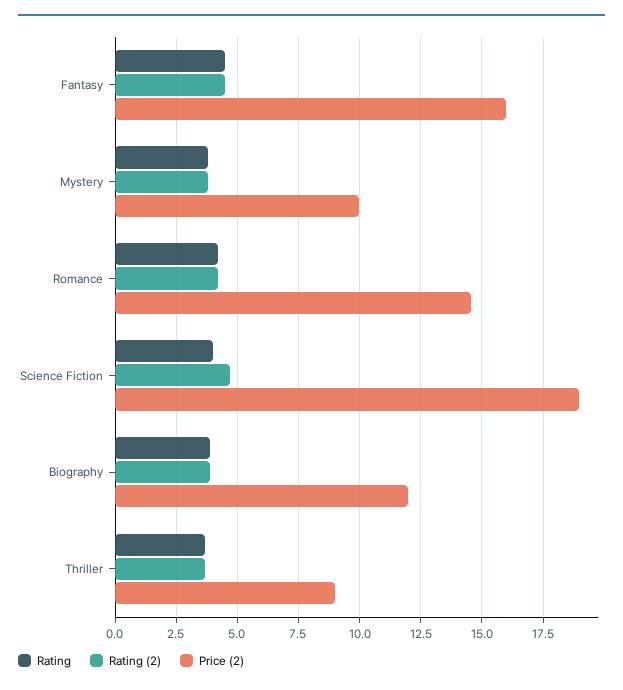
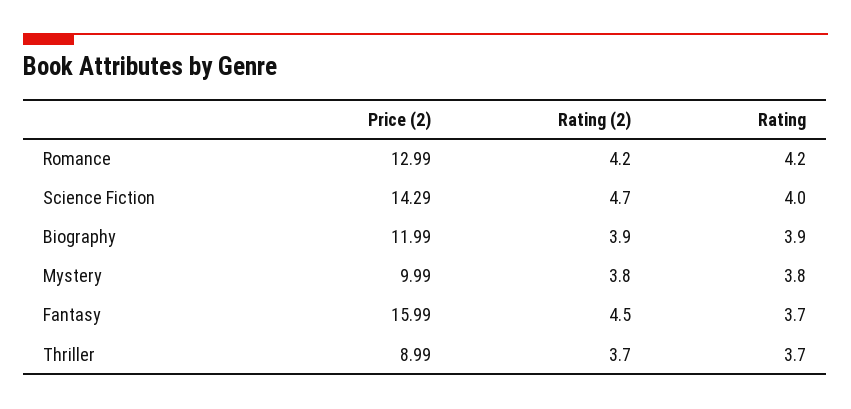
  {
    "Rating": {
-     "Fantasy": 4.5,
+     "Fantasy": 3.7,
      "Mystery": 3.8,
      "Romance": 4.2,
      "Science Fiction": 4,
      "Biography": 3.9,
      "Thriller": 3.7
    },
    "Rating (2)": {
      "Fantasy": 4.5,
      "Mystery": 3.8,
      "Romance": 4.2,
      "Science Fiction": 4.7,
      "Biography": 3.9,
      "Thriller": 3.7
    },
    "Price (2)": {
      "Fantasy": 15.99,
      "Mystery": 9.99,
-     "Romance": 14.5,
+     "Romance": 12.99,
-     "Science Fiction": 19,
+     "Science Fiction": 14.29,
      "Biography": 11.99,
      "Thriller": 8.99
    }
  }

